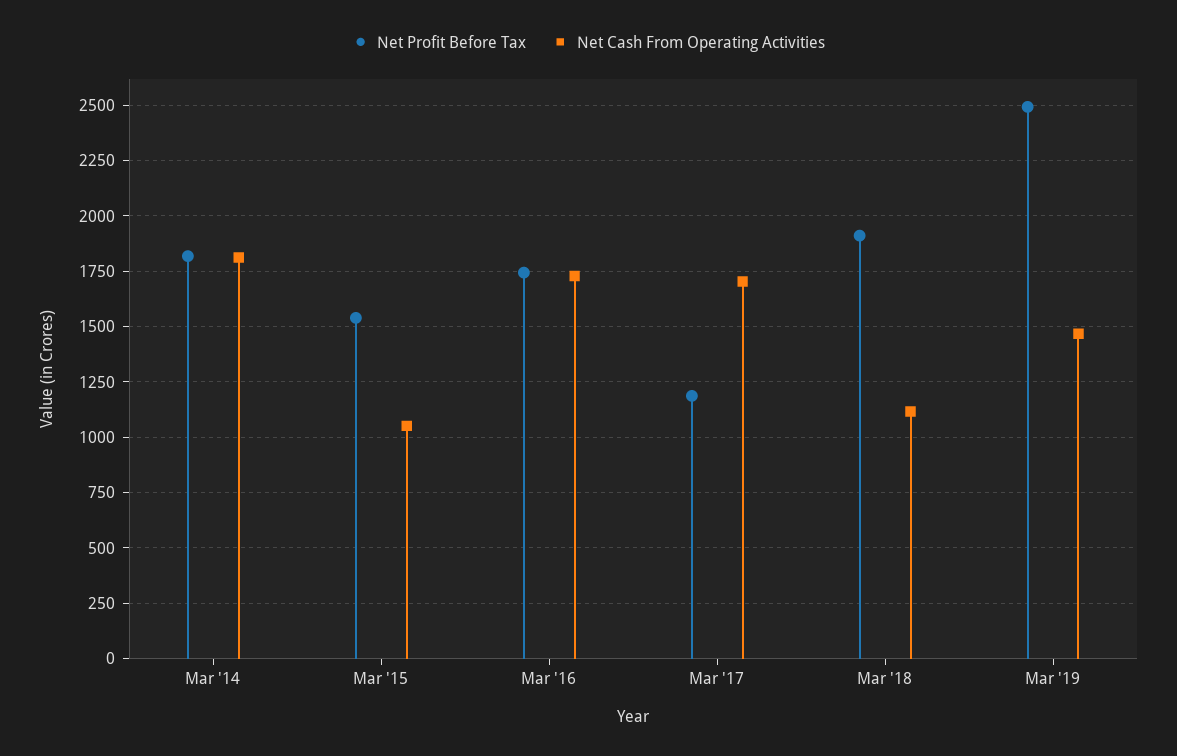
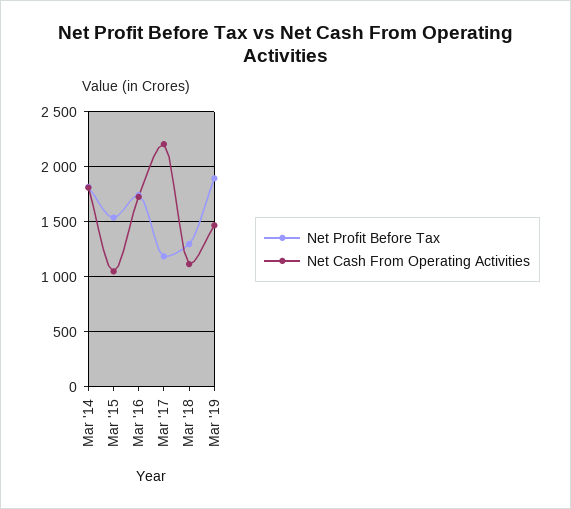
  {
    "Net Profit Before Tax": {
      "Mar '14": 1800,
      "Mar '15": 1550,
      "Mar '16": 1750,
      "Mar '17": 1200,
-     "Mar '18": 1900,
+     "Mar '18": 1300,
-     "Mar '19": 2500
+     "Mar '19": 1900
    },
    "Net Cash From Operating Activities": {
      "Mar '14": 1800,
      "Mar '15": 1050,
      "Mar '16": 1750,
-     "Mar '17": 1700,
+     "Mar '17": 2200,
      "Mar '18": 1100,
      "Mar '19": 1450
    }
  }

